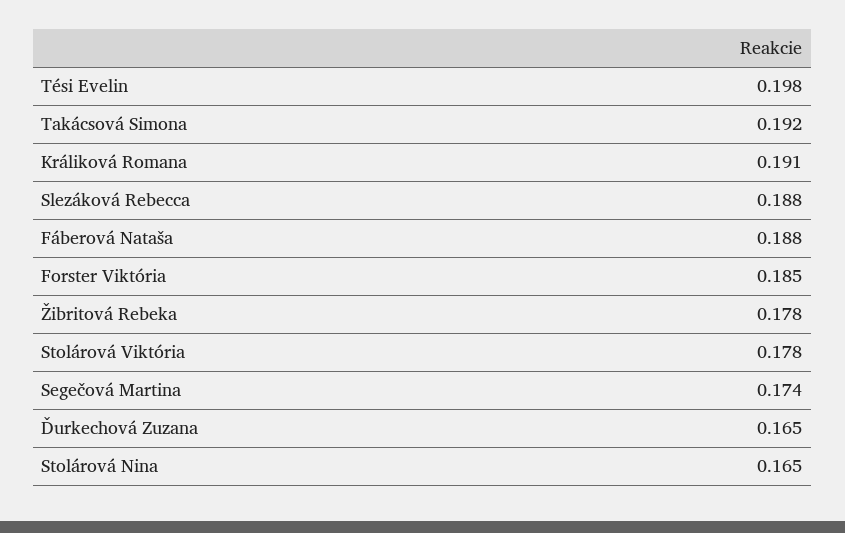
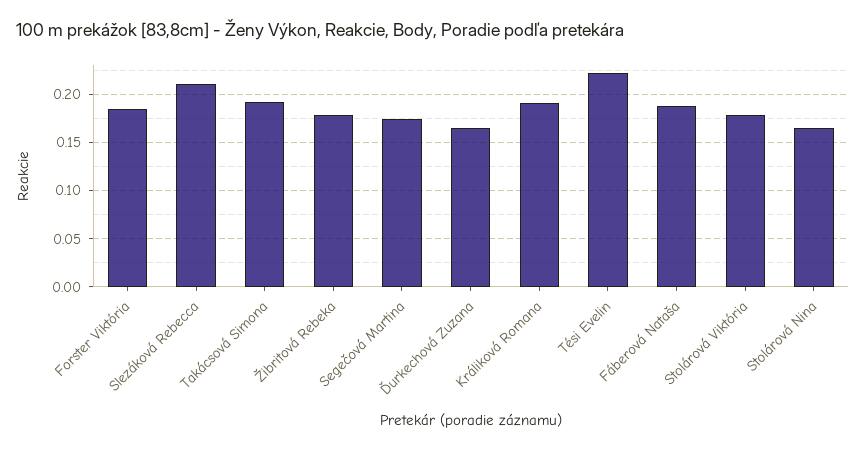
  {
-   "Tési Evelin": 0.198,
+   "Tési Evelin": 0.22,
    "Takácsová Simona": 0.192,
    "Králiková Romana": 0.191,
-   "Slezáková Rebecca": 0.188,
+   "Slezáková Rebecca": 0.21,
    "Fáberová Nataša": 0.188,
    "Forster Viktória": 0.185,
    "Žibritová Rebeka": 0.178,
    "Stolárová Viktória": 0.178,
    "Segečová Martina": 0.174,
    "Ďurkechová Zuzana": 0.165,
    "Stolárová Nina": 0.165
  }

